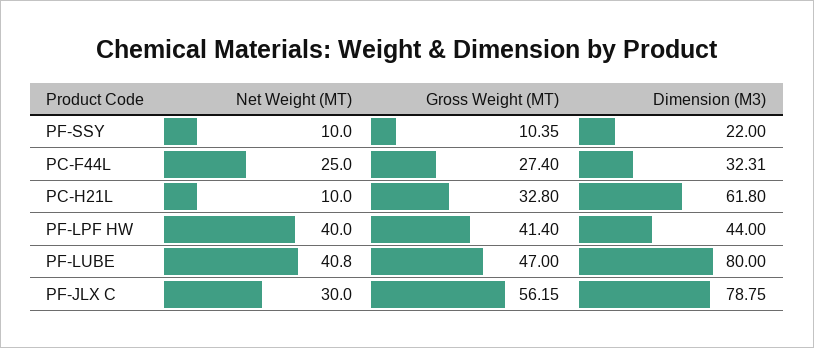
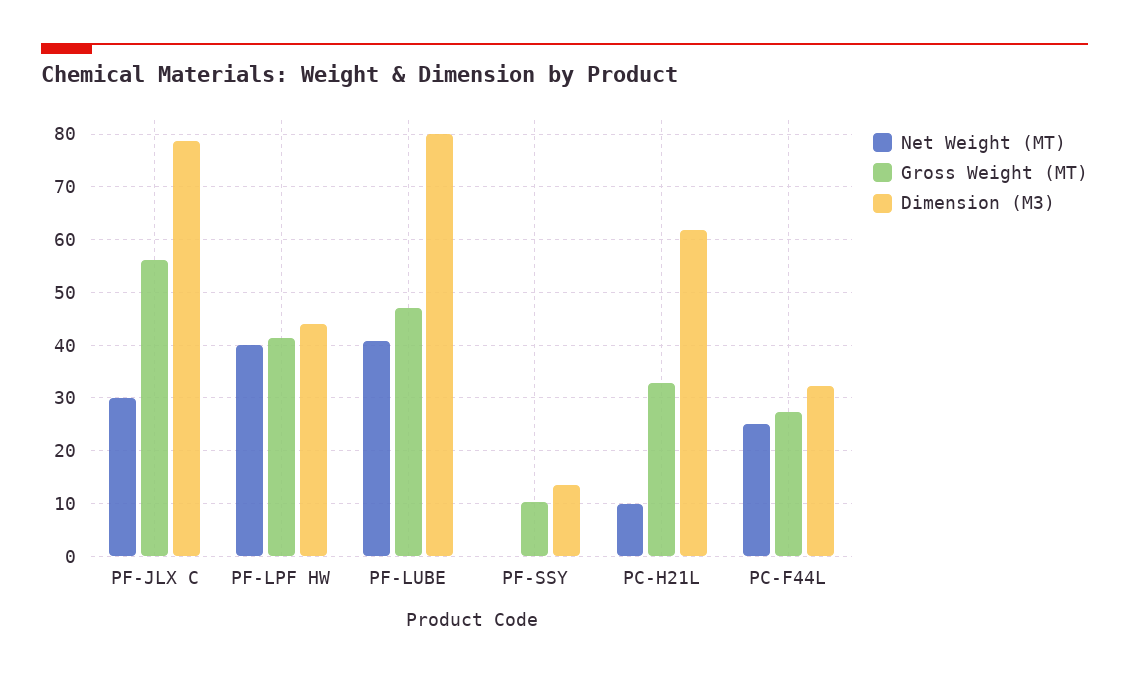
  {
    "Net Weight (MT)": {
-     "PF-SSY": 10,
+     "PF-SSY": 0,
      "PC-F44L": 25,
      "PC-H21L": 10,
      "PF-LPF HW": 40,
      "PF-LUBE": 40.8,
      "PF-JLX C": 30
    },
    "Gross Weight (MT)": {
      "PF-SSY": 10.35,
      "PC-F44L": 27.4,
      "PC-H21L": 32.8,
      "PF-LPF HW": 41.4,
      "PF-LUBE": 47,
      "PF-JLX C": 56.15
    },
    "Dimension (M3)": {
-     "PF-SSY": 22,
+     "PF-SSY": 14,
      "PC-F44L": 32.31,
      "PC-H21L": 61.8,
      "PF-LPF HW": 44,
      "PF-LUBE": 80,
      "PF-JLX C": 78.75
    }
  }

